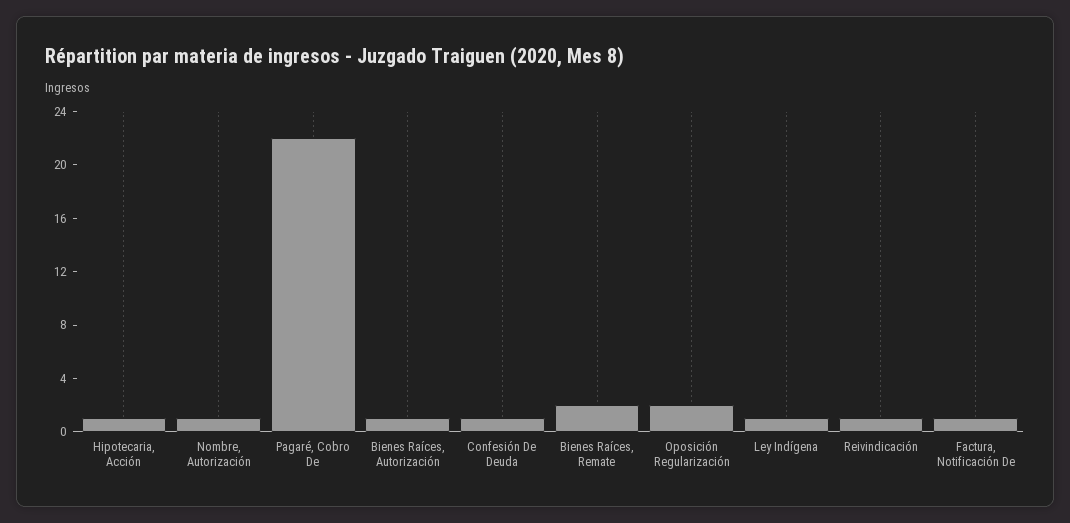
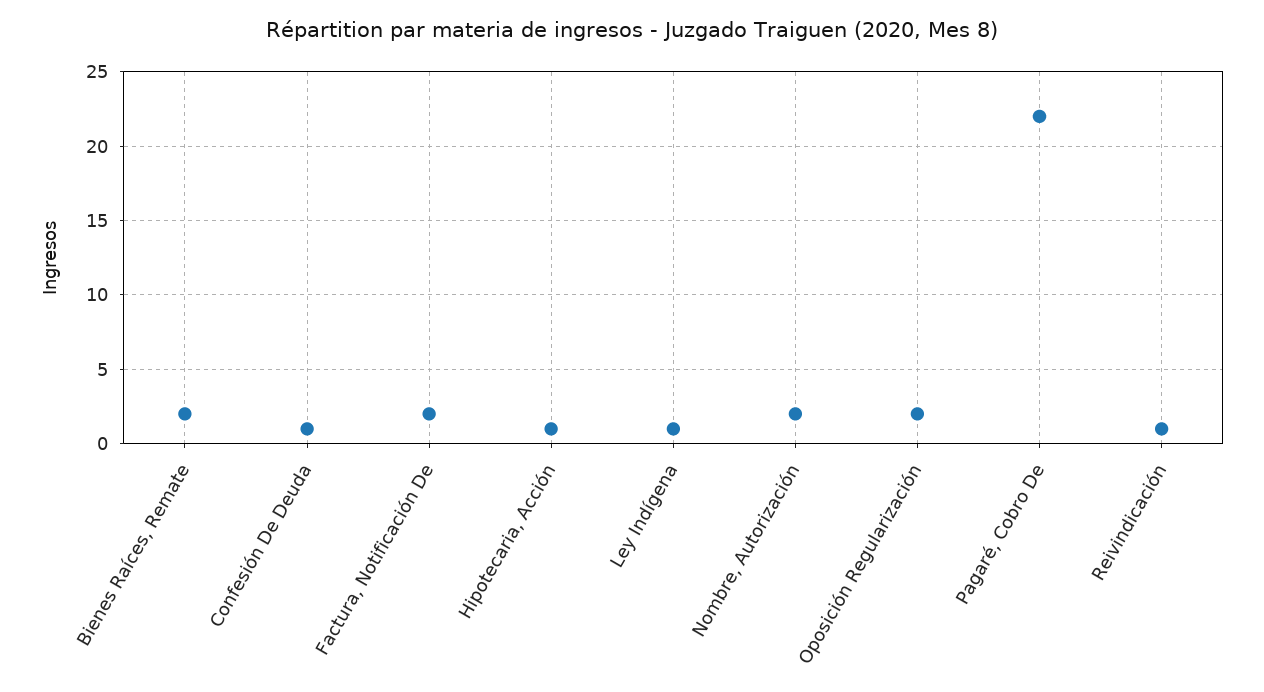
  {
    "Hipotecaria, Acción": 1,
-   "Nombre, Autorización": 1,
+   "Nombre, Autorización": 2,
    "Pagaré, Cobro De": 22,
-   "Bienes Raíces, Autorización": 1,
    "Confesión De Deuda": 1,
    "Bienes Raíces, Remate": 2,
    "Oposición Regularización": 2,
    "Ley Indígena": 1,
    "Reivindicación": 1,
-   "Factura, Notificación De": 1
+   "Factura, Notificación De": 2
  }

